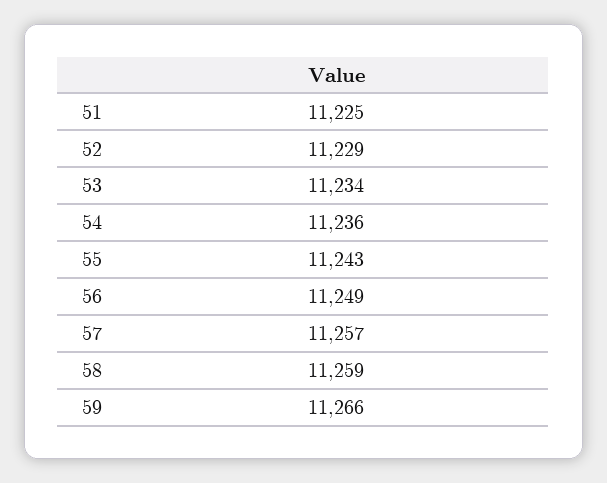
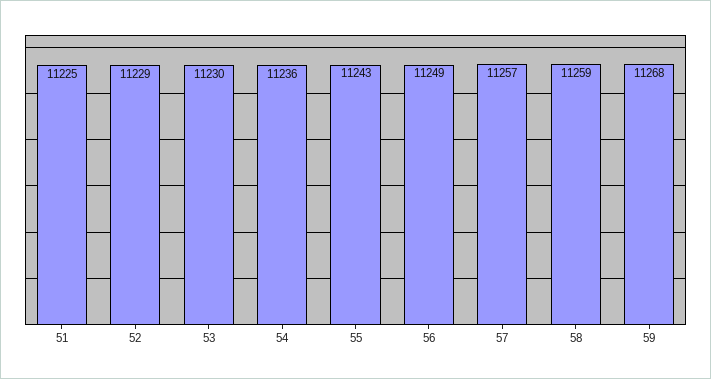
  {
    "51": 11225,
    "52": 11229,
-   "53": 11234,
+   "53": 11230,
    "54": 11236,
    "55": 11243,
    "56": 11249,
    "57": 11257,
    "58": 11259,
-   "59": 11266
+   "59": 11268
  }

